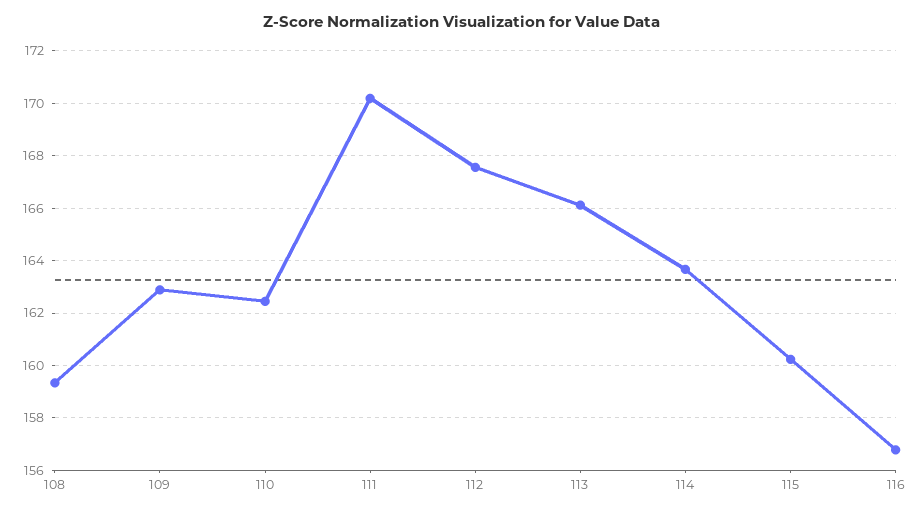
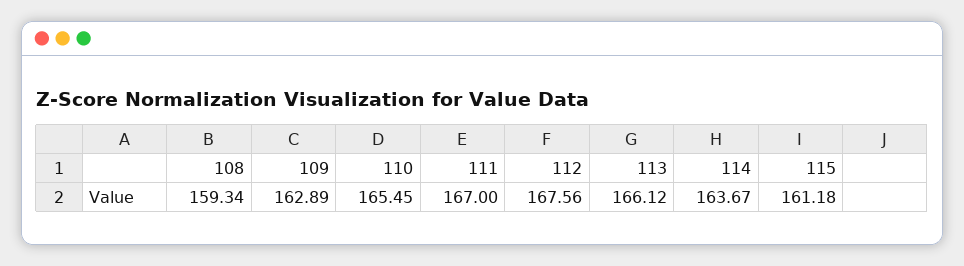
  {
    "108": 159.34,
    "109": 162.89,
-   "110": 162.5,
+   "110": 165.45,
-   "111": 170.25,
+   "111": 167,
    "112": 167.56,
    "113": 166.12,
    "114": 163.67,
-   "115": 160.25,
+   "115": 161.18
-   "116": 156.75
  }

